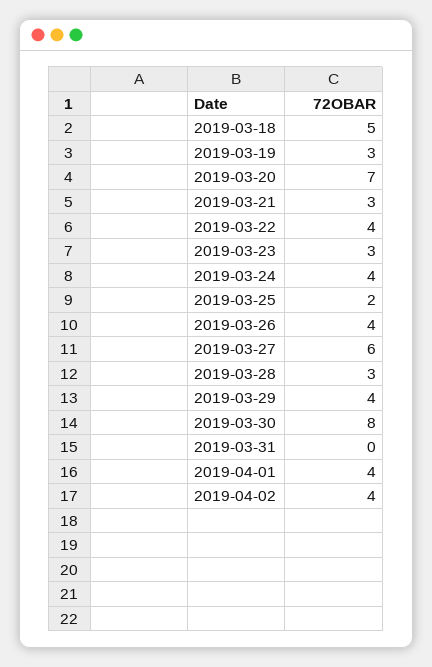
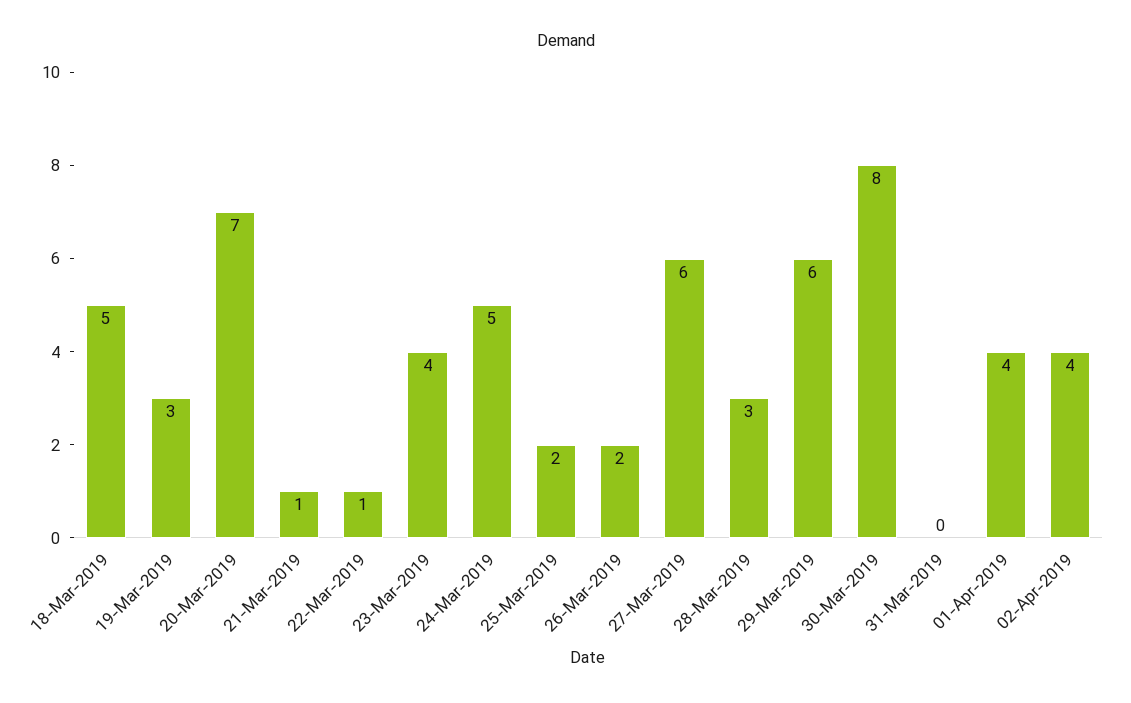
  {
    "2019-03-18": 5,
    "2019-03-19": 3,
    "2019-03-20": 7,
-   "2019-03-21": 3,
+   "2019-03-21": 1,
-   "2019-03-22": 4,
+   "2019-03-22": 1,
-   "2019-03-23": 3,
+   "2019-03-23": 4,
-   "2019-03-24": 4,
+   "2019-03-24": 5,
    "2019-03-25": 2,
-   "2019-03-26": 4,
+   "2019-03-26": 2,
    "2019-03-27": 6,
    "2019-03-28": 3,
-   "2019-03-29": 4,
+   "2019-03-29": 6,
    "2019-03-30": 8,
    "2019-03-31": 0,
    "2019-04-01": 4,
    "2019-04-02": 4
  }

